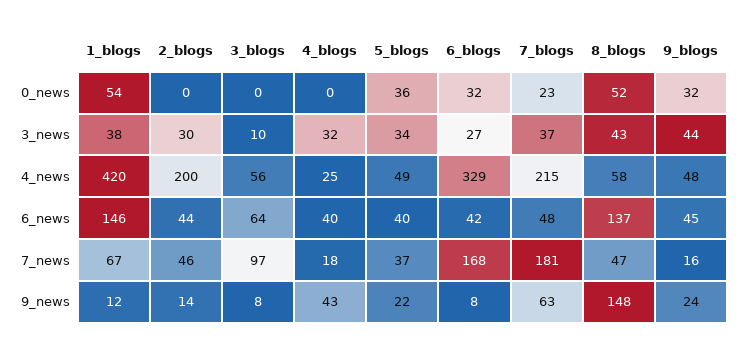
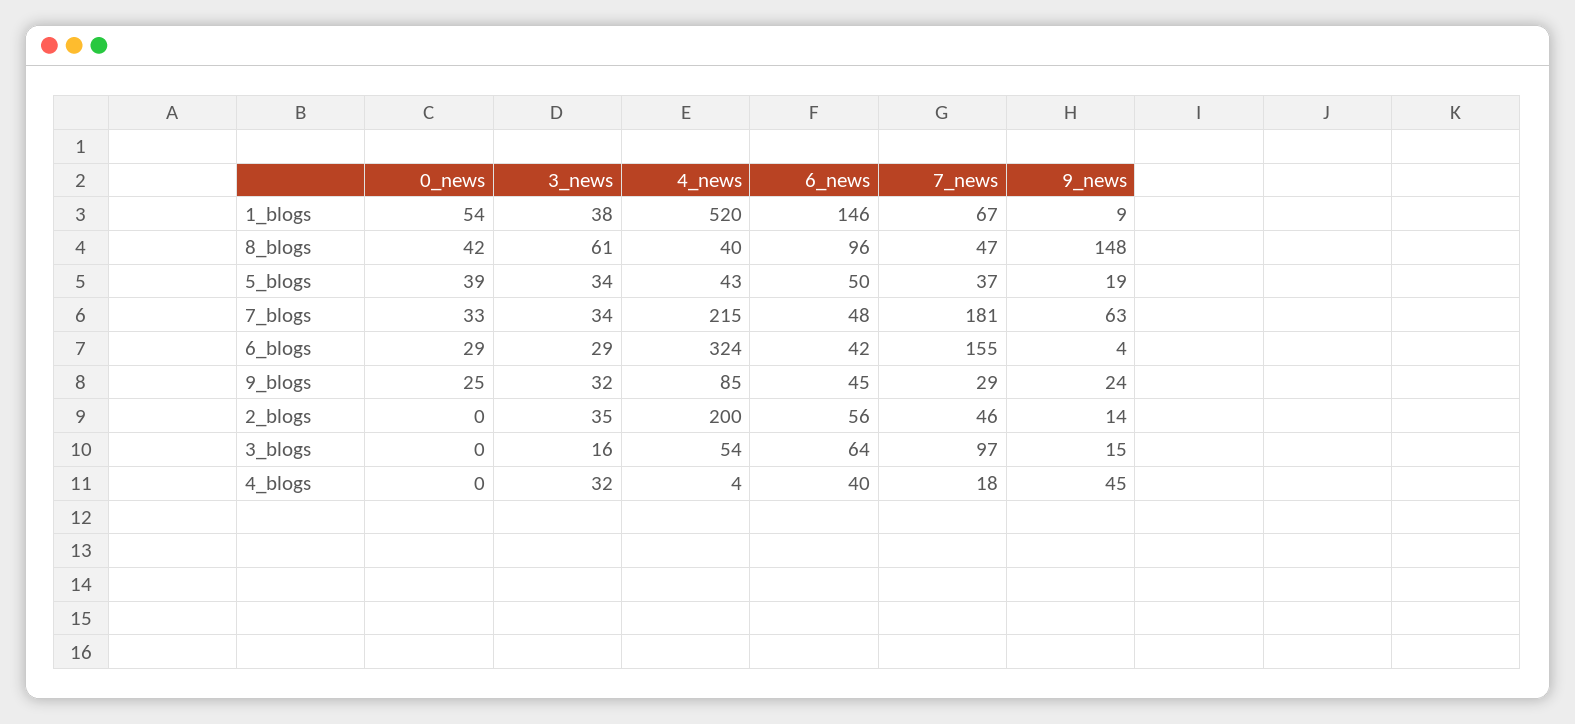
  {
    "1_blogs": {
      "0_news": 54,
      "3_news": 38,
-     "4_news": 420,
+     "4_news": 520,
      "6_news": 146,
      "7_news": 67,
-     "9_news": 12
+     "9_news": 9
    },
    "2_blogs": {
      "0_news": 0,
-     "3_news": 30,
+     "3_news": 35,
      "4_news": 200,
-     "6_news": 44,
+     "6_news": 56,
      "7_news": 46,
      "9_news": 14
    },
    "3_blogs": {
      "0_news": 0,
-     "3_news": 10,
+     "3_news": 16,
-     "4_news": 56,
+     "4_news": 54,
      "6_news": 64,
      "7_news": 97,
-     "9_news": 8
+     "9_news": 15
    },
    "4_blogs": {
      "0_news": 0,
      "3_news": 32,
-     "4_news": 25,
+     "4_news": 4,
      "6_news": 40,
      "7_news": 18,
-     "9_news": 43
+     "9_news": 45
    },
    "5_blogs": {
-     "0_news": 36,
+     "0_news": 39,
      "3_news": 34,
-     "4_news": 49,
+     "4_news": 43,
-     "6_news": 40,
+     "6_news": 50,
      "7_news": 37,
-     "9_news": 22
+     "9_news": 19
    },
    "6_blogs": {
-     "0_news": 32,
+     "0_news": 29,
-     "3_news": 27,
+     "3_news": 29,
-     "4_news": 329,
+     "4_news": 324,
      "6_news": 42,
-     "7_news": 168,
+     "7_news": 155,
-     "9_news": 8
+     "9_news": 4
    },
    "7_blogs": {
-     "0_news": 23,
+     "0_news": 33,
-     "3_news": 37,
+     "3_news": 34,
      "4_news": 215,
      "6_news": 48,
      "7_news": 181,
      "9_news": 63
    },
    "8_blogs": {
-     "0_news": 52,
+     "0_news": 42,
-     "3_news": 43,
+     "3_news": 61,
-     "4_news": 58,
+     "4_news": 40,
-     "6_news": 137,
+     "6_news": 96,
      "7_news": 47,
      "9_news": 148
    },
    "9_blogs": {
-     "0_news": 32,
+     "0_news": 25,
-     "3_news": 44,
+     "3_news": 32,
-     "4_news": 48,
+     "4_news": 85,
      "6_news": 45,
-     "7_news": 16,
+     "7_news": 29,
      "9_news": 24
    }
  }

